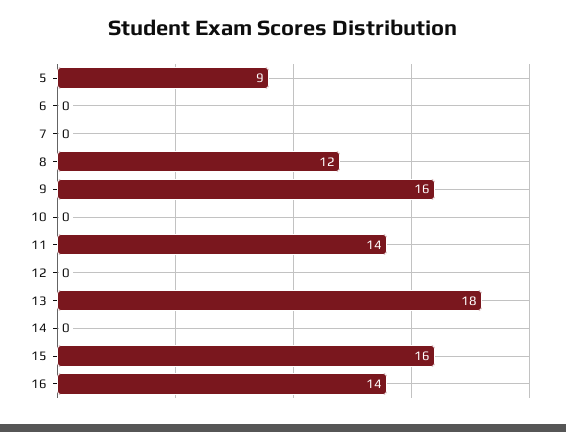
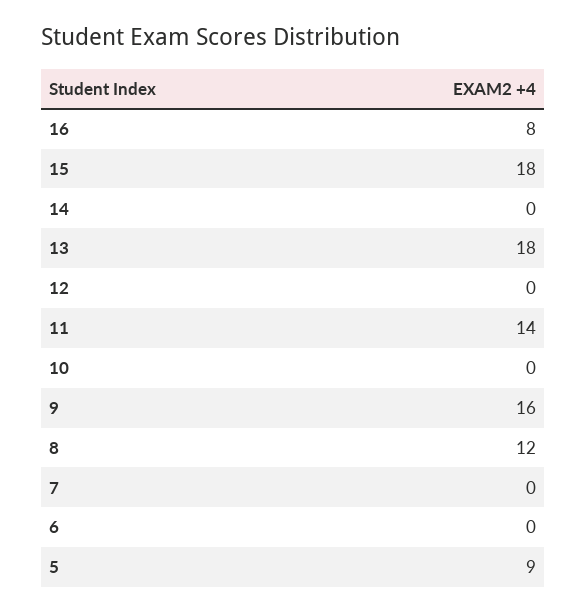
  {
    "5": 9,
    "6": 0,
    "7": 0,
    "8": 12,
    "9": 16,
    "10": 0,
    "11": 14,
    "12": 0,
    "13": 18,
    "14": 0,
-   "15": 16,
+   "15": 18,
-   "16": 14
+   "16": 8
  }

